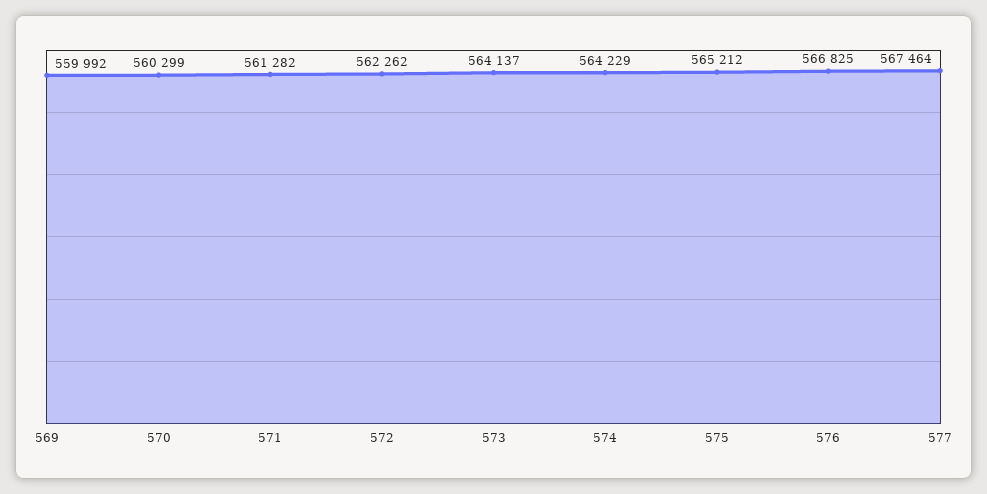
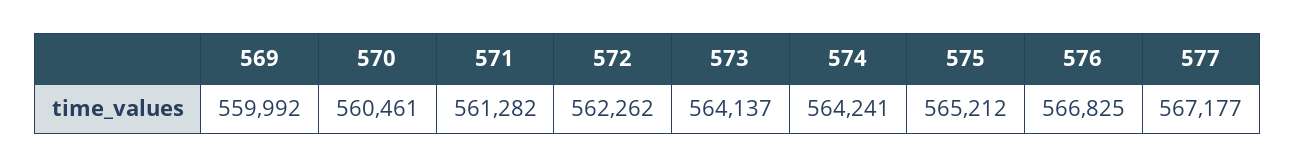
  {
    "569": 559992,
-   "570": 560299,
+   "570": 560461,
    "571": 561282,
    "572": 562262,
    "573": 564137,
-   "574": 564229,
+   "574": 564241,
    "575": 565212,
    "576": 566825,
-   "577": 567464
+   "577": 567177
  }

